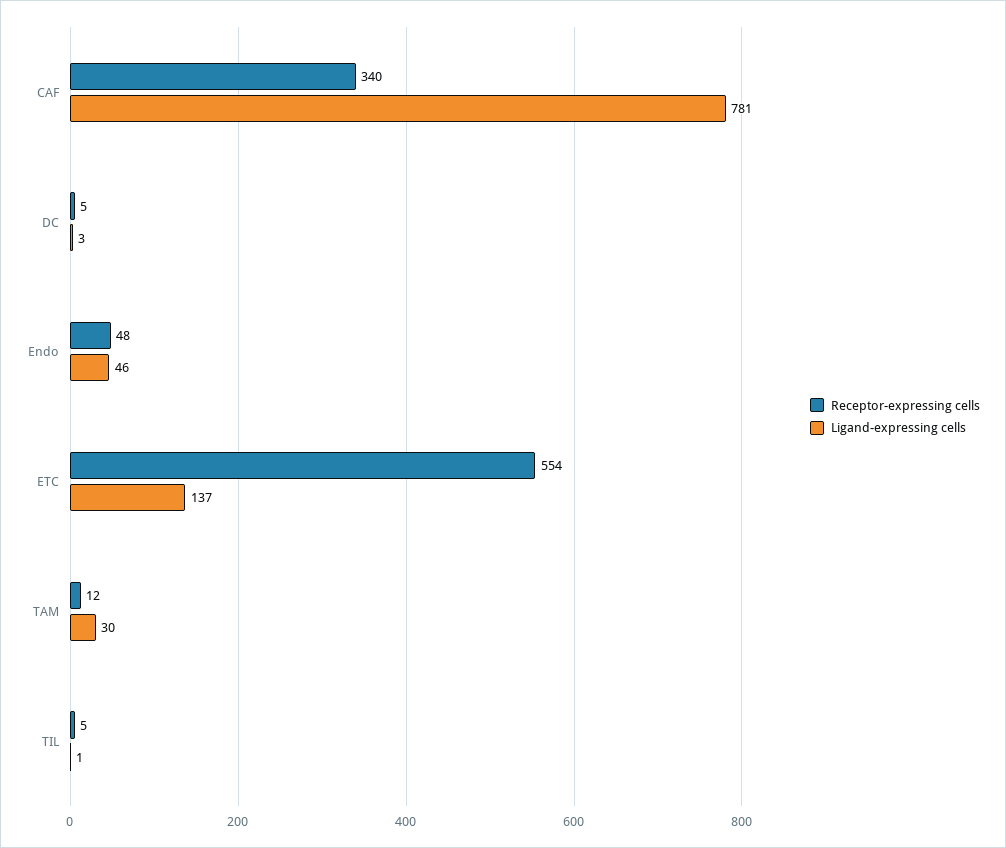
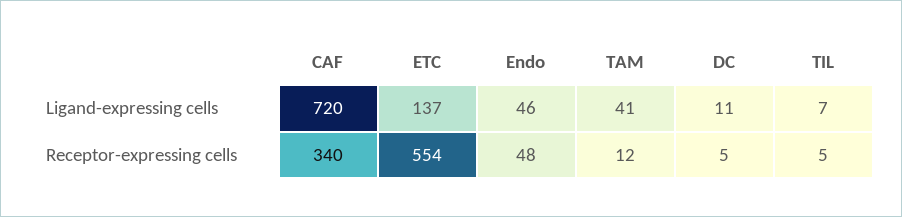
  {
    "Receptor-expressing cells": {
      "CAF": 340,
      "DC": 5,
      "Endo": 48,
      "ETC": 554,
      "TAM": 12,
      "TIL": 5
    },
    "Ligand-expressing cells": {
-     "CAF": 781,
+     "CAF": 720,
-     "DC": 3,
+     "DC": 11,
      "Endo": 46,
      "ETC": 137,
-     "TAM": 30,
+     "TAM": 41,
-     "TIL": 1
+     "TIL": 7
    }
  }

